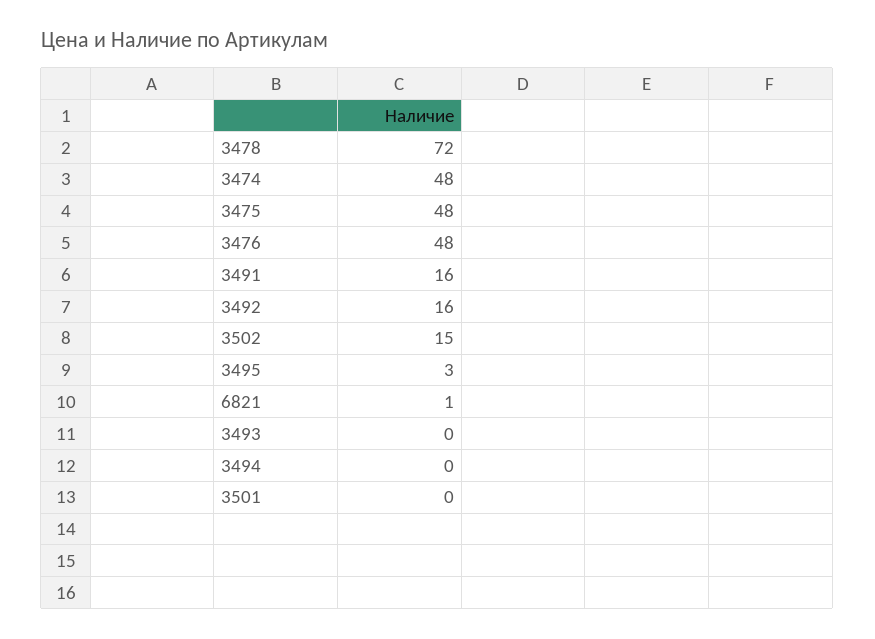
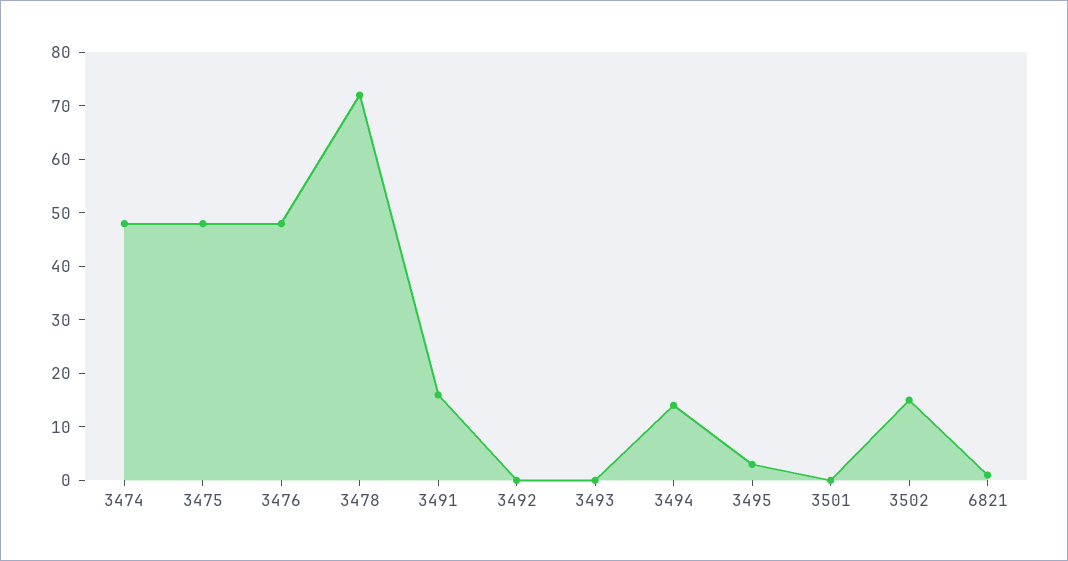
  {
    "3478": 72,
    "3474": 48,
    "3475": 48,
    "3476": 48,
    "3491": 16,
-   "3492": 16,
+   "3492": 0,
    "3502": 15,
    "3495": 3,
    "6821": 1,
    "3493": 0,
-   "3494": 0,
+   "3494": 15,
    "3501": 0
  }

